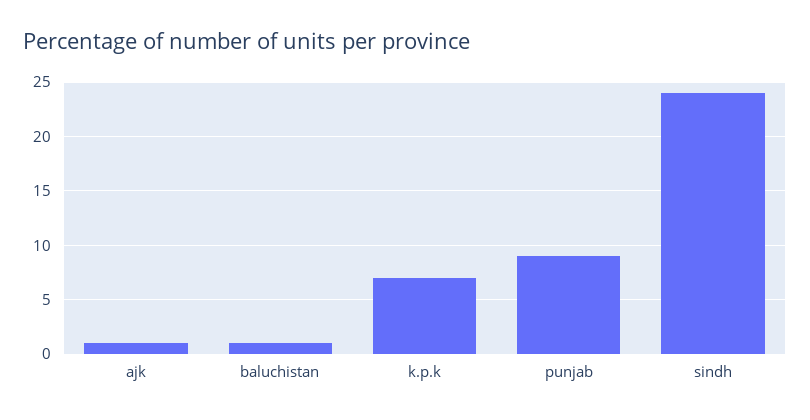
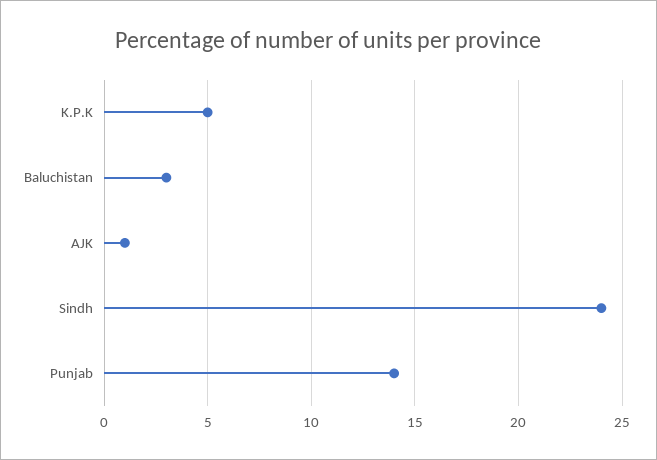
  {
    "ajk": 1,
-   "baluchistan": 1,
+   "baluchistan": 3,
-   "k.p.k": 7,
+   "k.p.k": 5,
-   "punjab": 9,
+   "punjab": 14,
    "sindh": 24
  }

